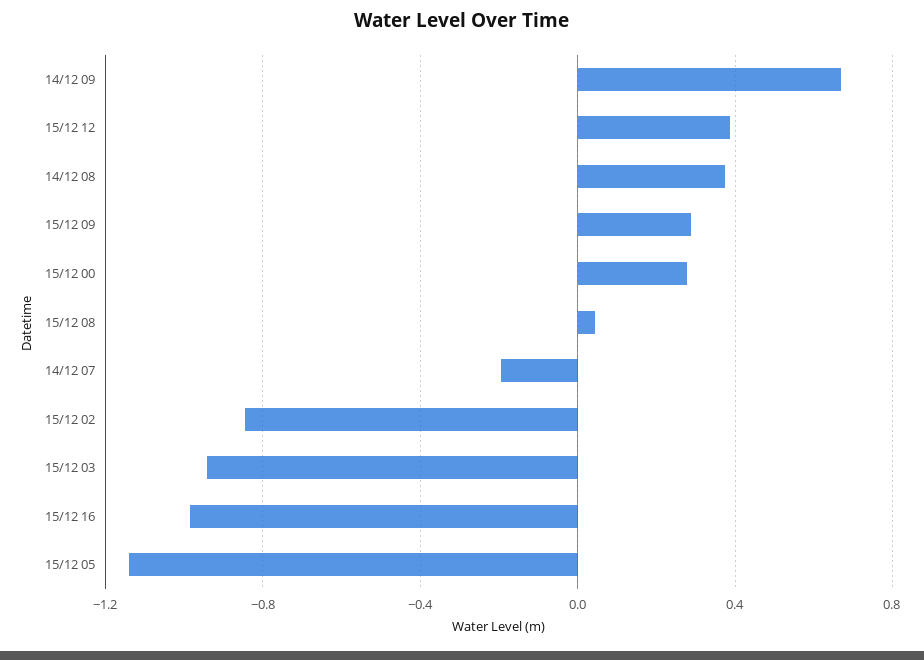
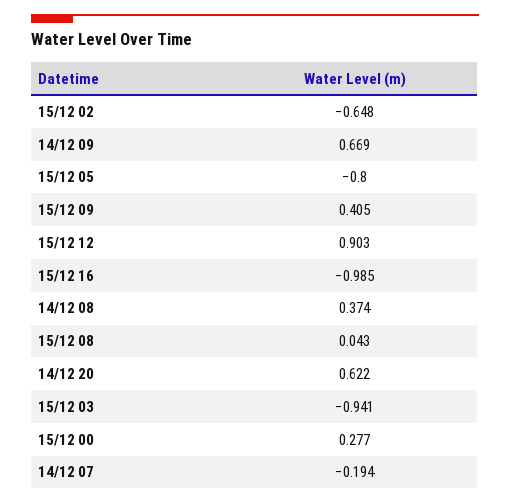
  {
    "14/12 09": 0.669,
-   "15/12 12": 0.4,
+   "15/12 12": 0.903,
    "14/12 08": 0.374,
-   "15/12 09": 0.3,
+   "15/12 09": 0.405,
    "15/12 00": 0.277,
    "15/12 08": 0.043,
    "14/12 07": -0.194,
-   "15/12 02": -0.85,
+   "15/12 02": -0.648,
    "15/12 03": -0.941,
    "15/12 16": -0.985,
-   "15/12 05": -1.15
+   "15/12 05": -0.8,
+   "14/12 20": 0.622
  }

